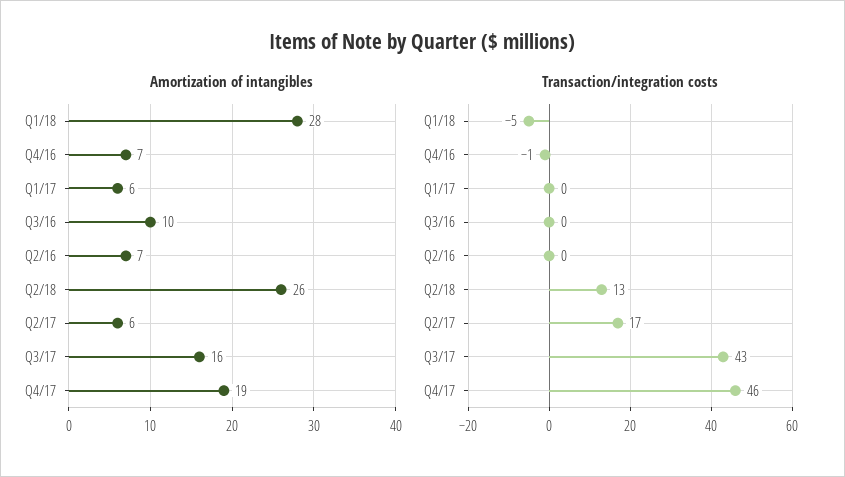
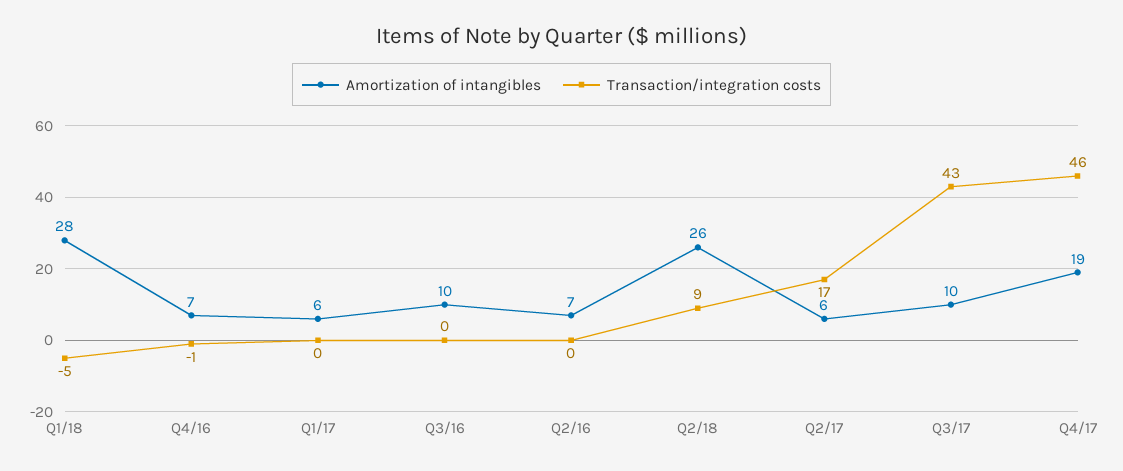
  {
    "Amortization of intangibles": {
      "Q1/18": 28,
      "Q4/16": 7,
      "Q1/17": 6,
      "Q3/16": 10,
      "Q2/16": 7,
      "Q2/18": 26,
      "Q2/17": 6,
-     "Q3/17": 16,
+     "Q3/17": 10,
      "Q4/17": 19
    },
    "Transaction/integration costs": {
      "Q1/18": -5,
      "Q4/16": -1,
      "Q1/17": 0,
      "Q3/16": 0,
      "Q2/16": 0,
-     "Q2/18": 13,
+     "Q2/18": 9,
      "Q2/17": 17,
      "Q3/17": 43,
      "Q4/17": 46
    }
  }

